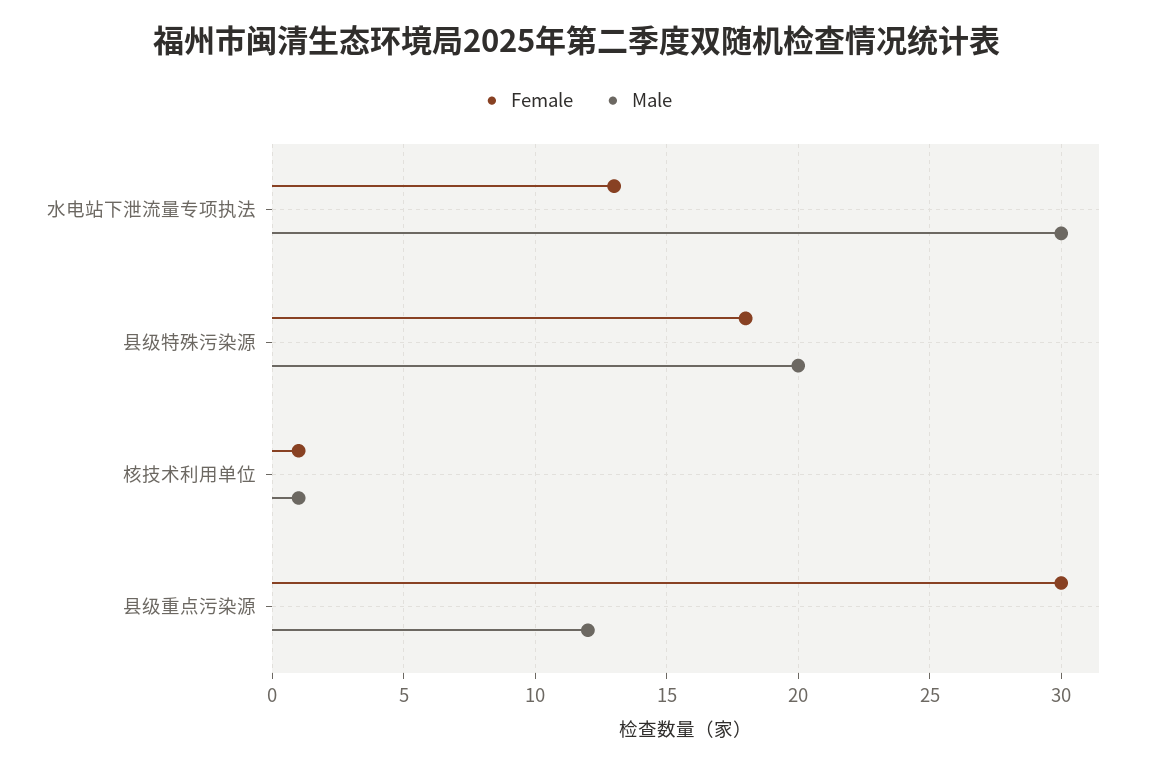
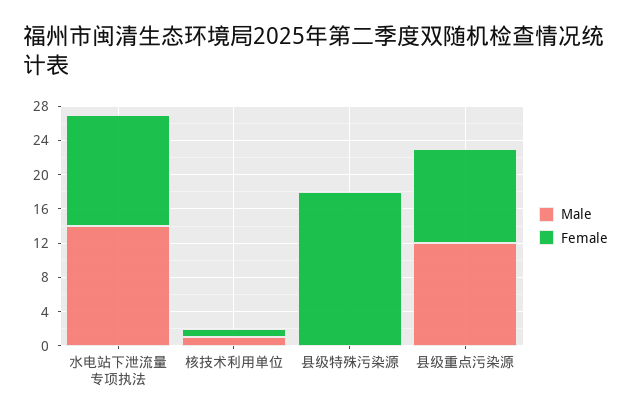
  {
    "Female": {
      "水电站下泄流量专项执法": 13,
      "县级特殊污染源": 18,
      "核技术利用单位": 1,
-     "县级重点污染源": 30
+     "县级重点污染源": 11
    },
    "Male": {
-     "水电站下泄流量专项执法": 30,
+     "水电站下泄流量专项执法": 14,
-     "县级特殊污染源": 20,
+     "县级特殊污染源": 0,
      "核技术利用单位": 1,
      "县级重点污染源": 12
    }
  }

